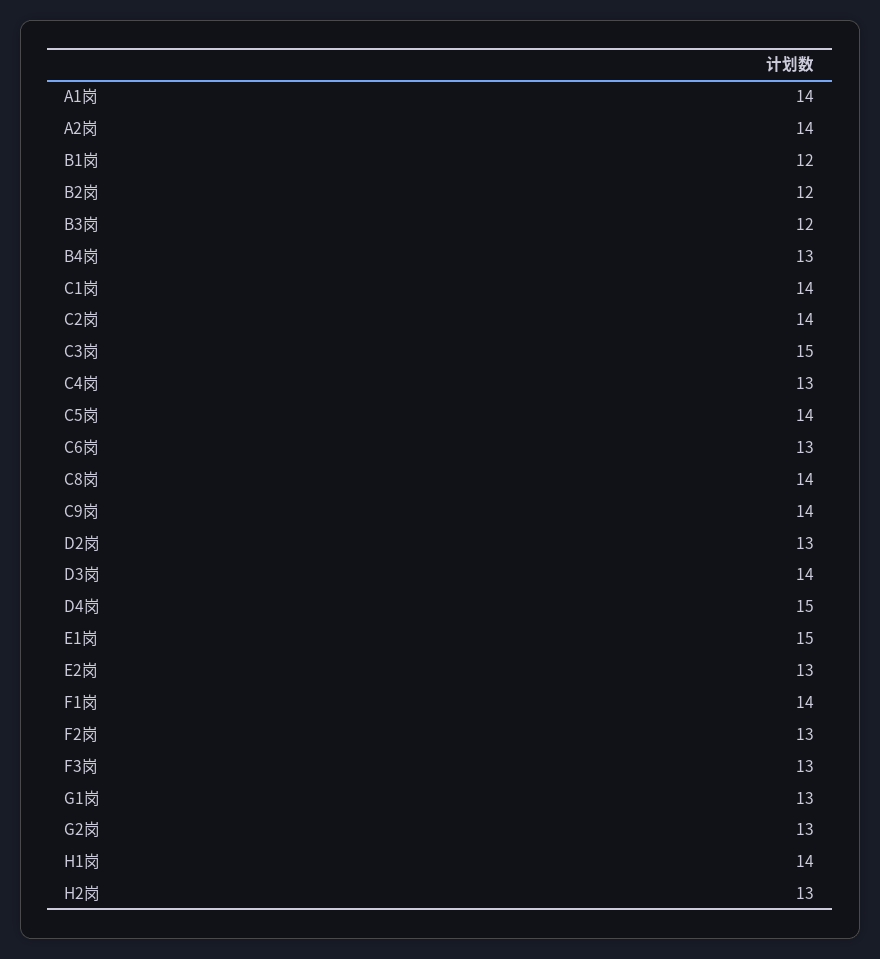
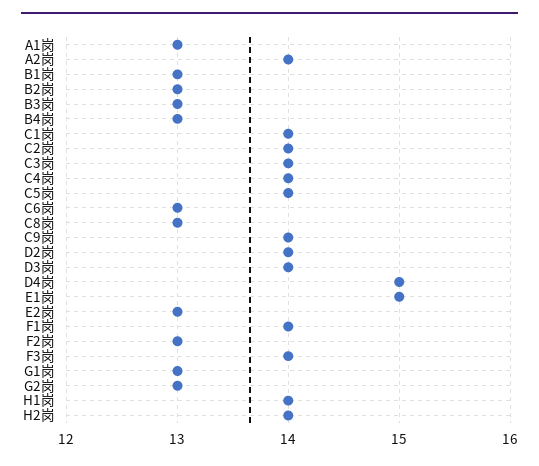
  {
-   "A1岗": 14,
+   "A1岗": 13,
    "A2岗": 14,
-   "B1岗": 12,
+   "B1岗": 13,
-   "B2岗": 12,
+   "B2岗": 13,
-   "B3岗": 12,
+   "B3岗": 13,
    "B4岗": 13,
    "C1岗": 14,
    "C2岗": 14,
-   "C3岗": 15,
+   "C3岗": 14,
-   "C4岗": 13,
+   "C4岗": 14,
    "C5岗": 14,
    "C6岗": 13,
-   "C8岗": 14,
+   "C8岗": 13,
    "C9岗": 14,
-   "D2岗": 13,
+   "D2岗": 14,
    "D3岗": 14,
    "D4岗": 15,
    "E1岗": 15,
    "E2岗": 13,
    "F1岗": 14,
    "F2岗": 13,
-   "F3岗": 13,
+   "F3岗": 14,
    "G1岗": 13,
    "G2岗": 13,
    "H1岗": 14,
-   "H2岗": 13
+   "H2岗": 14
  }

